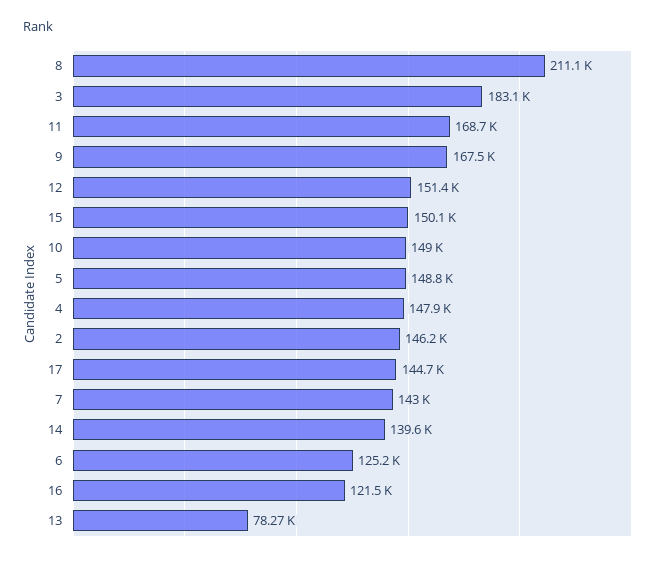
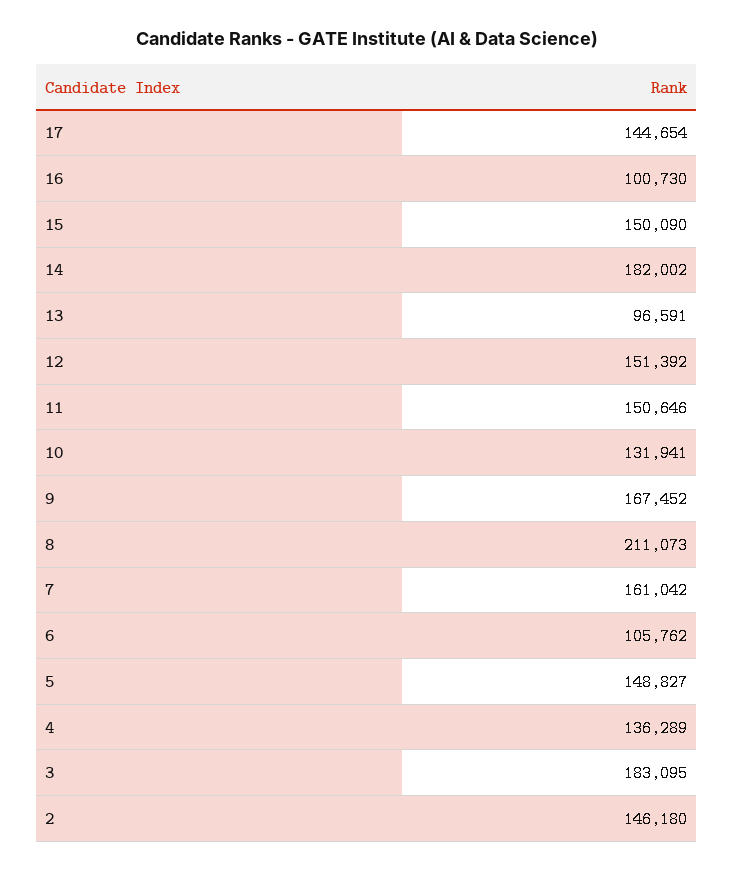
  {
    "8": 211073,
    "3": 183095,
-   "11": 168700,
+   "11": 150646,
    "9": 167452,
    "12": 151392,
    "15": 150090,
-   "10": 149000,
+   "10": 131941,
    "5": 148827,
-   "4": 147900,
+   "4": 136289,
    "2": 146180,
    "17": 144654,
-   "7": 143000,
+   "7": 161042,
-   "14": 139600,
+   "14": 182002,
-   "6": 125200,
+   "6": 105762,
-   "16": 121500,
+   "16": 100730,
-   "13": 78270
+   "13": 96591
  }

